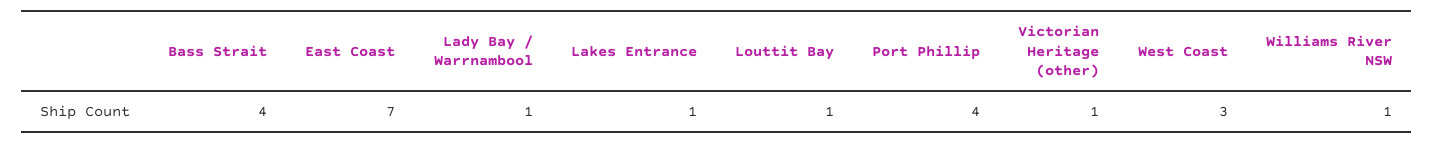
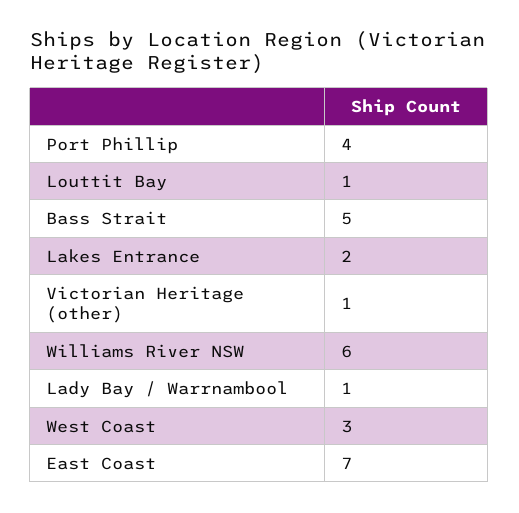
  {
-   "Bass Strait": 4,
+   "Bass Strait": 5,
    "East Coast": 7,
    "Lady Bay / Warrnambool": 1,
-   "Lakes Entrance": 1,
+   "Lakes Entrance": 2,
    "Louttit Bay": 1,
    "Port Phillip": 4,
    "Victorian Heritage (other)": 1,
    "West Coast": 3,
-   "Williams River NSW": 1
+   "Williams River NSW": 6
  }

